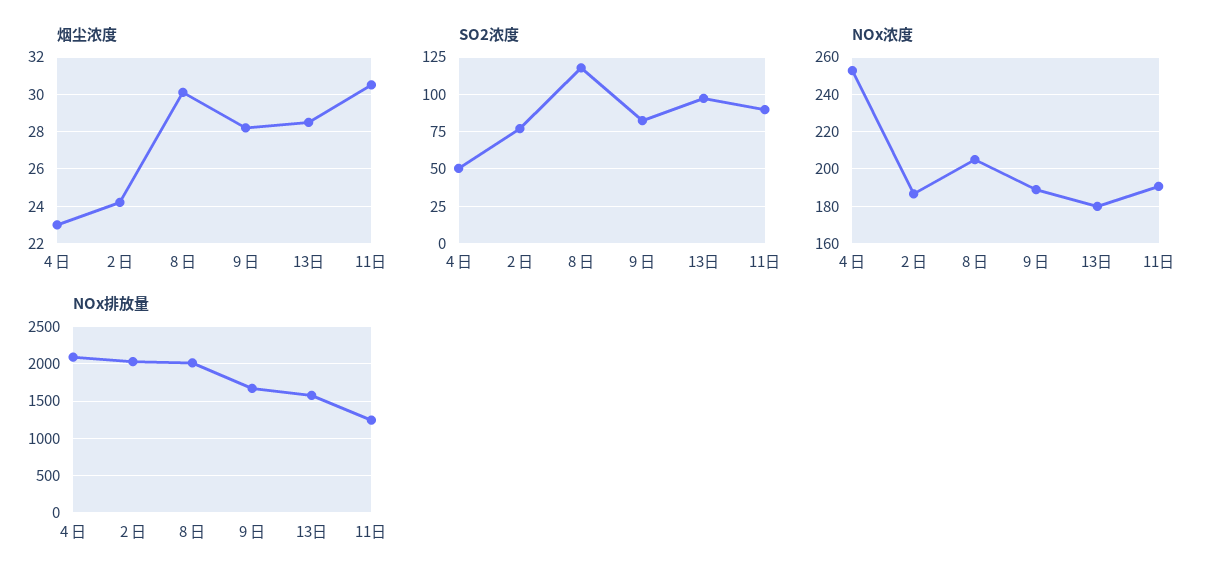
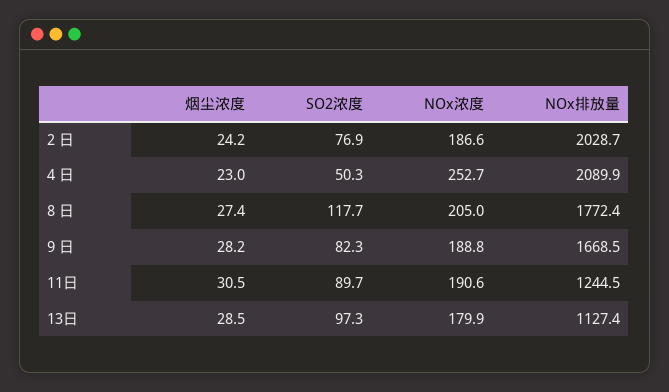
  {
    "烟尘浓度": {
      "4 日": 23,
      "2 日": 24.2,
-     "8 日": 30,
+     "8 日": 27.4,
      "9 日": 28.2,
      "13日": 28.5,
      "11日": 30.5
    },
    "SO2浓度": {
      "4 日": 50.3,
      "2 日": 76.9,
      "8 日": 117.7,
      "9 日": 82.3,
      "13日": 97.3,
      "11日": 89.7
    },
    "NOx浓度": {
      "4 日": 252.7,
      "2 日": 186.6,
      "8 日": 205,
      "9 日": 188.8,
      "13日": 179.9,
      "11日": 190.6
    },
    "NOx排放量": {
      "4 日": 2089.9,
      "2 日": 2028.7,
-     "8 日": 2000,
+     "8 日": 1772.4,
      "9 日": 1668.5,
-     "13日": 1600,
+     "13日": 1127.4,
      "11日": 1244.5
    }
  }

